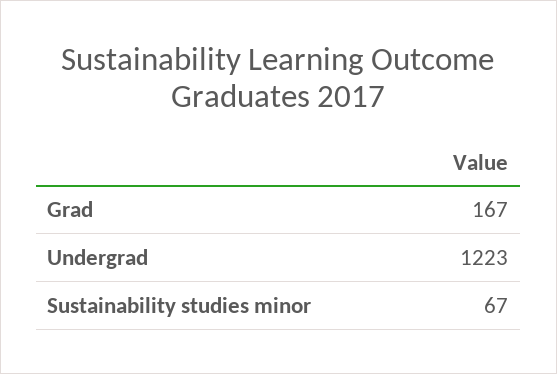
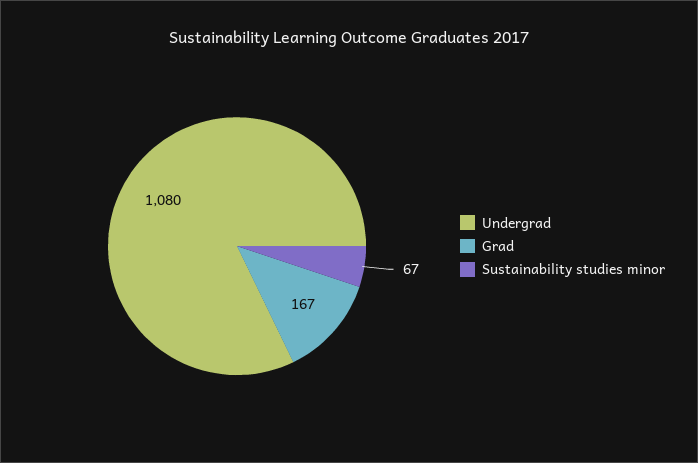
  {
    "Grad": 167,
-   "Undergrad": 1223,
+   "Undergrad": 1080,
    "Sustainability studies minor": 67
  }

